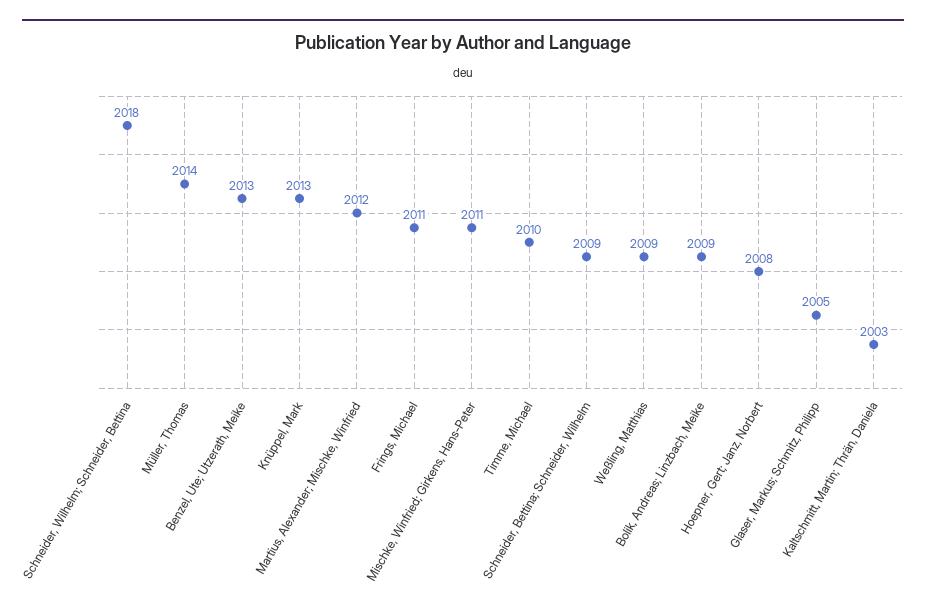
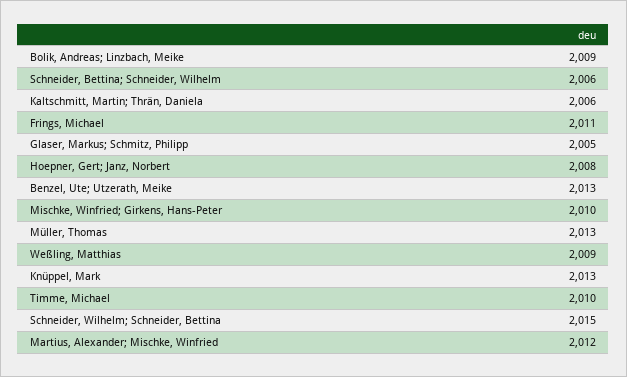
  {
-   "Schneider, Wilhelm; Schneider, Bettina": 2018,
+   "Schneider, Wilhelm; Schneider, Bettina": 2015,
-   "Müller, Thomas": 2014,
+   "Müller, Thomas": 2013,
    "Benzel, Ute; Utzerath, Meike": 2013,
    "Knüppel, Mark": 2013,
    "Martius, Alexander; Mischke, Winfried": 2012,
    "Frings, Michael": 2011,
-   "Mischke, Winfried; Girkens, Hans-Peter": 2011,
+   "Mischke, Winfried; Girkens, Hans-Peter": 2010,
    "Timme, Michael": 2010,
-   "Schneider, Bettina; Schneider, Wilhelm": 2009,
+   "Schneider, Bettina; Schneider, Wilhelm": 2006,
    "Weßling, Matthias": 2009,
    "Bolik, Andreas; Linzbach, Meike": 2009,
    "Hoepner, Gert; Janz, Norbert": 2008,
    "Glaser, Markus; Schmitz, Philipp": 2005,
-   "Kaltschmitt, Martin; Thrän, Daniela": 2003
+   "Kaltschmitt, Martin; Thrän, Daniela": 2006
  }

